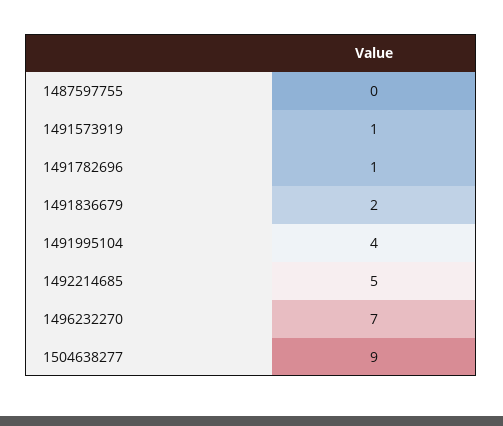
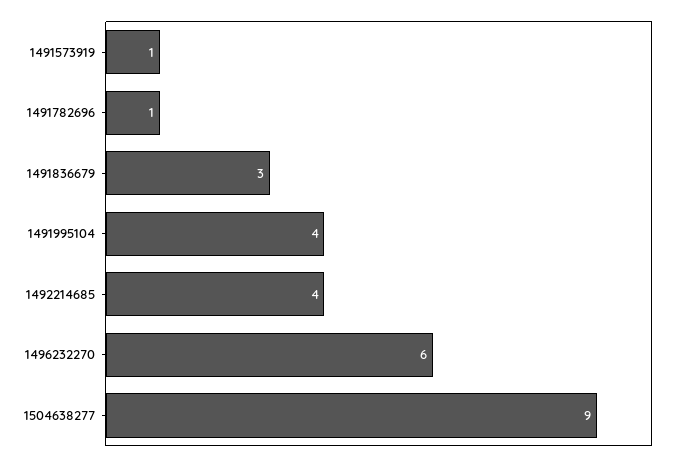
  {
-   "1487597755": 0,
    "1491573919": 1,
    "1491782696": 1,
-   "1491836679": 2,
+   "1491836679": 3,
    "1491995104": 4,
-   "1492214685": 5,
+   "1492214685": 4,
-   "1496232270": 7,
+   "1496232270": 6,
    "1504638277": 9
  }

